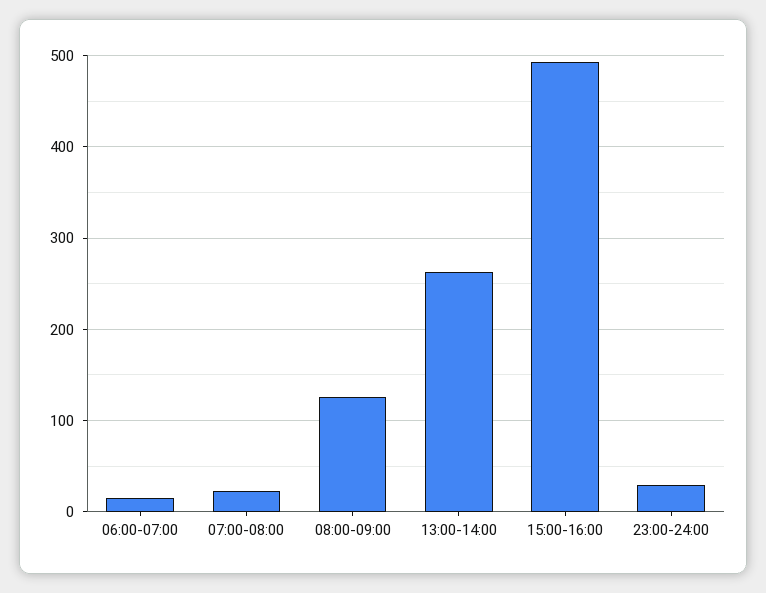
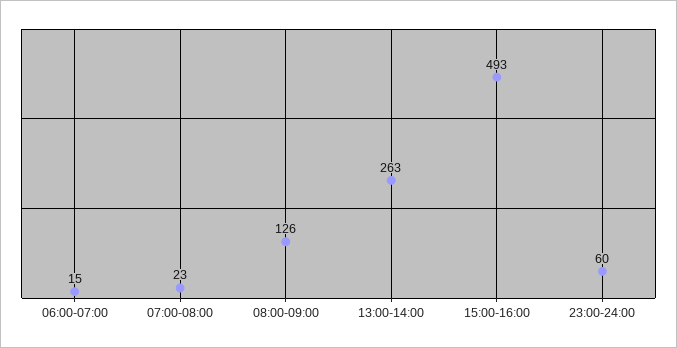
  {
    "06:00-07:00": 15,
    "07:00-08:00": 23,
    "08:00-09:00": 126,
    "13:00-14:00": 263,
    "15:00-16:00": 493,
-   "23:00-24:00": 30
+   "23:00-24:00": 60
  }

